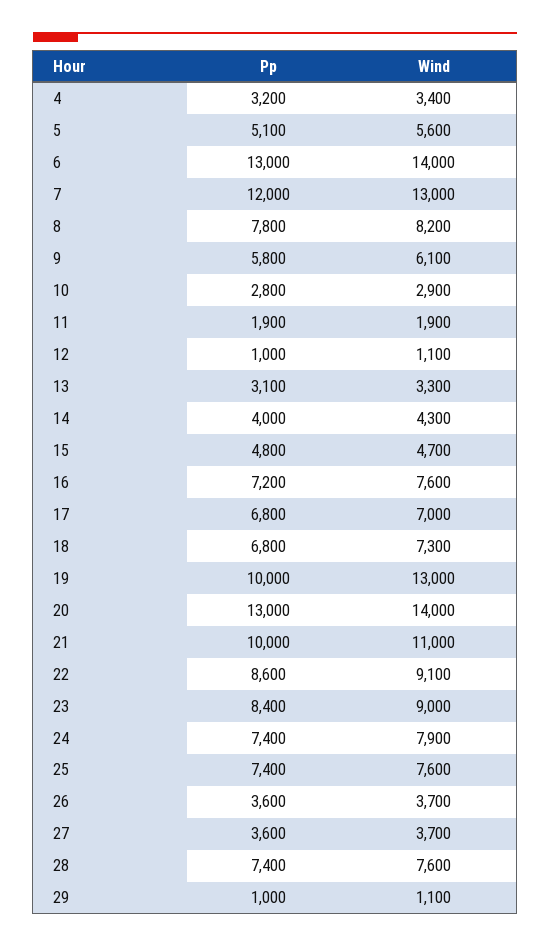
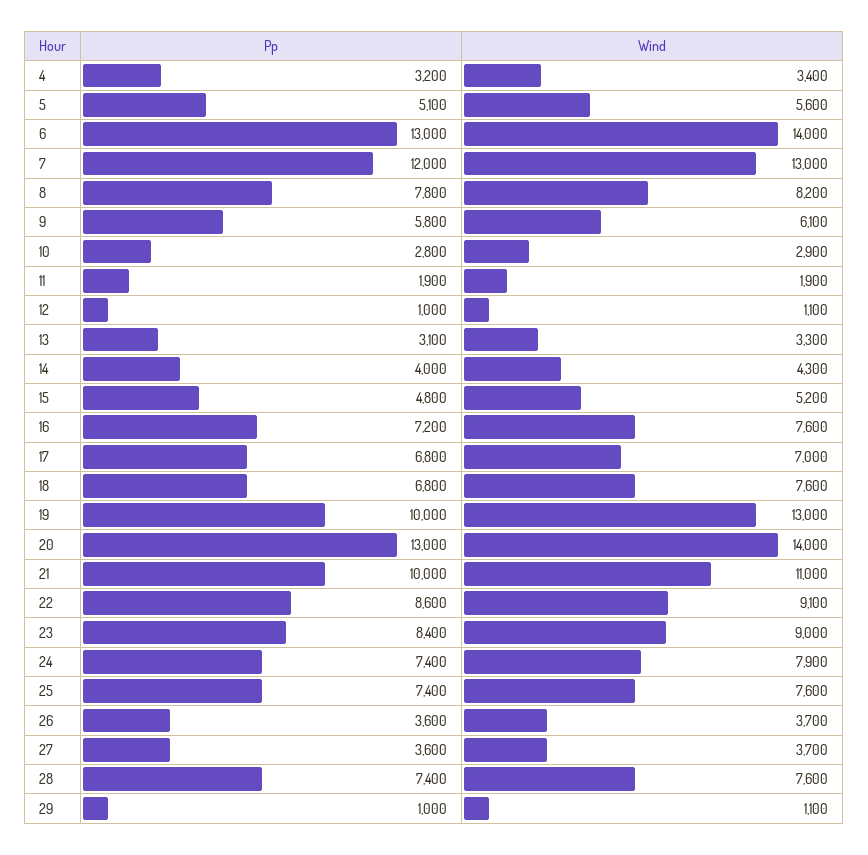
  {
    "Pp": {
      "4": 3200,
      "5": 5100,
      "6": 13000,
      "7": 12000,
      "8": 7800,
      "9": 5800,
      "10": 2800,
      "11": 1900,
      "12": 1000,
      "13": 3100,
      "14": 4000,
      "15": 4800,
      "16": 7200,
      "17": 6800,
      "18": 6800,
      "19": 10000,
      "20": 13000,
      "21": 10000,
      "22": 8600,
      "23": 8400,
      "24": 7400,
      "25": 7400,
      "26": 3600,
      "27": 3600,
      "28": 7400,
      "29": 1000
    },
    "Wind": {
      "4": 3400,
      "5": 5600,
      "6": 14000,
      "7": 13000,
      "8": 8200,
      "9": 6100,
      "10": 2900,
      "11": 1900,
      "12": 1100,
      "13": 3300,
      "14": 4300,
-     "15": 4700,
+     "15": 5200,
      "16": 7600,
      "17": 7000,
-     "18": 7300,
+     "18": 7600,
      "19": 13000,
      "20": 14000,
      "21": 11000,
      "22": 9100,
      "23": 9000,
      "24": 7900,
      "25": 7600,
      "26": 3700,
      "27": 3700,
      "28": 7600,
      "29": 1100
    }
  }

